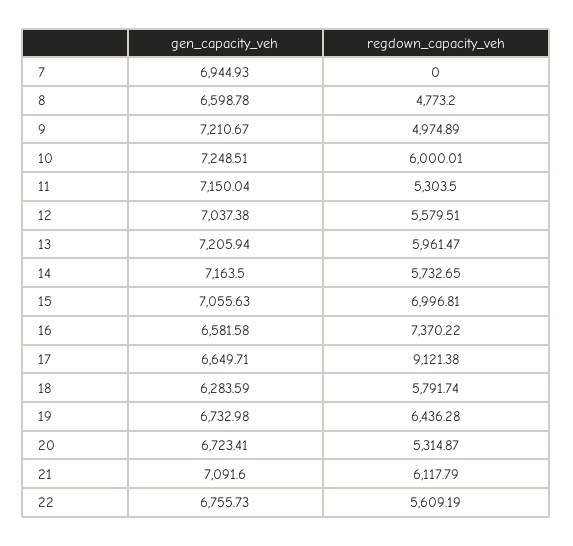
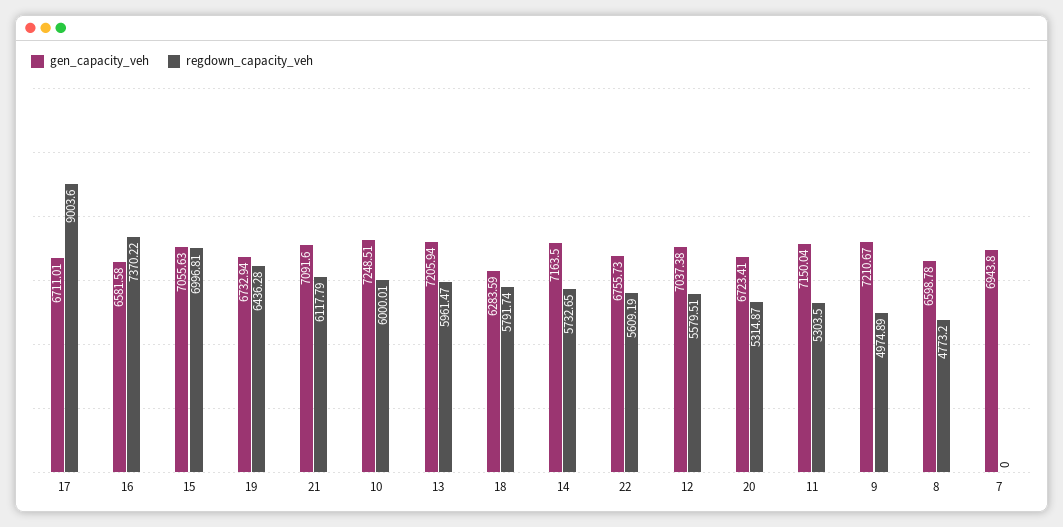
  {
    "gen_capacity_veh": {
-     "7": 6944.93,
+     "7": 6943.8,
      "8": 6598.78,
      "9": 7210.67,
      "10": 7248.51,
      "11": 7150.04,
      "12": 7037.38,
      "13": 7205.94,
      "14": 7163.5,
      "15": 7055.63,
      "16": 6581.58,
-     "17": 6649.71,
+     "17": 6711.01,
      "18": 6283.59,
-     "19": 6732.98,
+     "19": 6732.94,
      "20": 6723.41,
      "21": 7091.6,
      "22": 6755.73
    },
    "regdown_capacity_veh": {
      "7": 0,
      "8": 4773.2,
      "9": 4974.89,
      "10": 6000.01,
      "11": 5303.5,
      "12": 5579.51,
      "13": 5961.47,
      "14": 5732.65,
      "15": 6996.81,
      "16": 7370.22,
-     "17": 9121.38,
+     "17": 9003.6,
      "18": 5791.74,
      "19": 6436.28,
      "20": 5314.87,
      "21": 6117.79,
      "22": 5609.19
    }
  }

